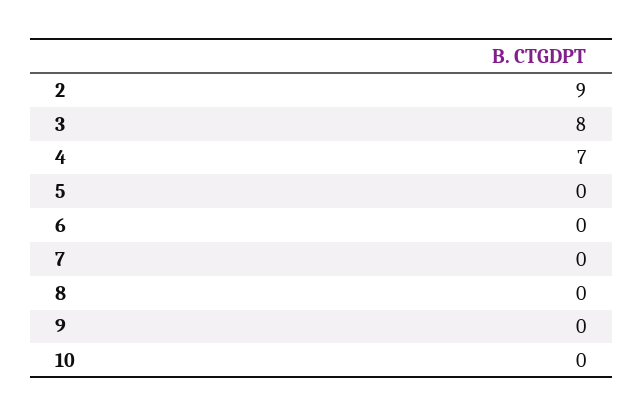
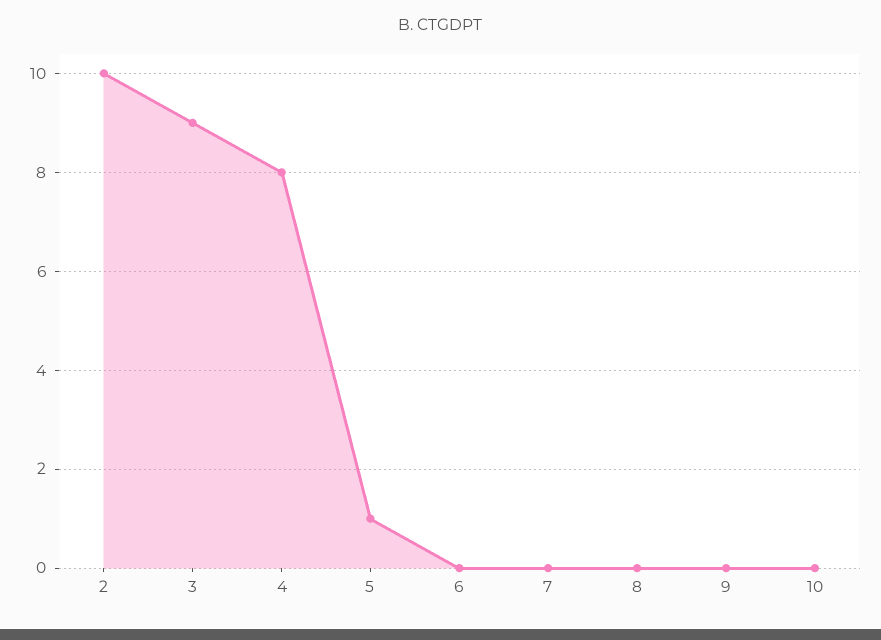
  {
-   "2": 9,
+   "2": 10,
-   "3": 8,
+   "3": 9,
-   "4": 7,
+   "4": 8,
-   "5": 0,
+   "5": 1,
    "6": 0,
    "7": 0,
    "8": 0,
    "9": 0,
    "10": 0
  }

